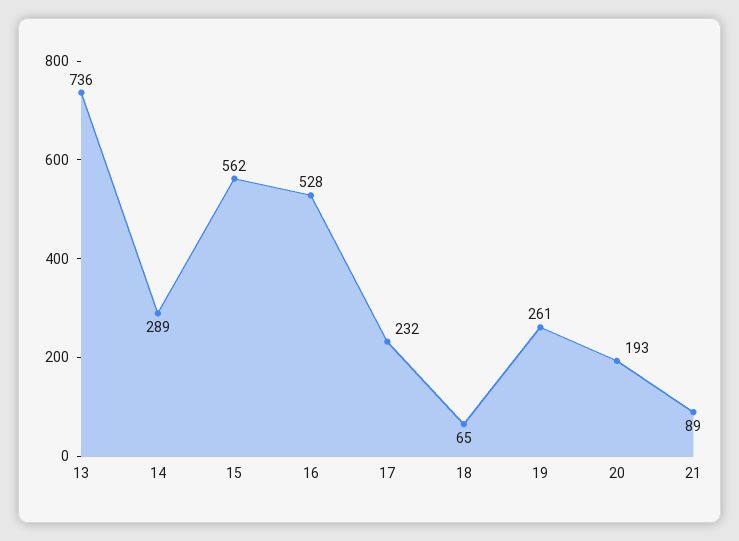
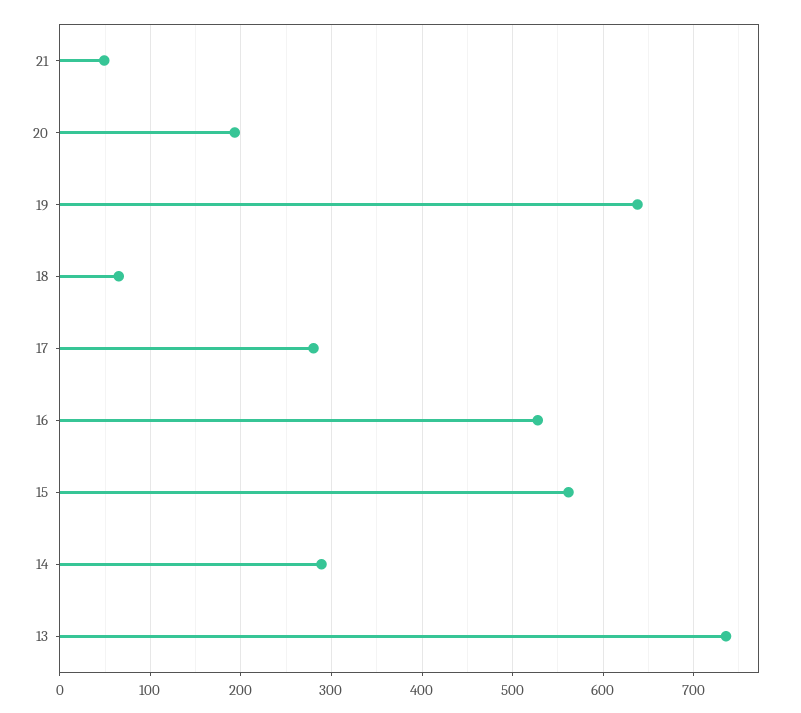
  {
    "13": 736,
    "14": 289,
    "15": 562,
    "16": 528,
-   "17": 232,
+   "17": 280,
    "18": 65,
-   "19": 261,
+   "19": 640,
    "20": 193,
-   "21": 89
+   "21": 50
  }

